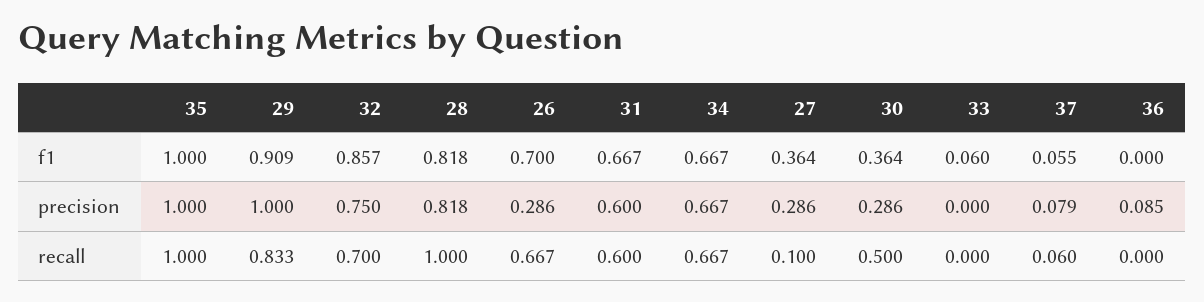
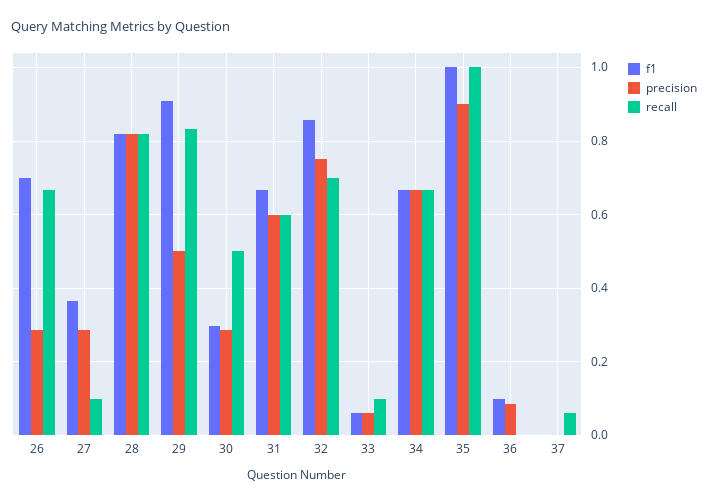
  {
    "f1": {
      "35": 1,
      "29": 0.909,
      "32": 0.857,
      "28": 0.818,
      "26": 0.7,
      "31": 0.667,
      "34": 0.667,
      "27": 0.364,
-     "30": 0.364,
+     "30": 0.3,
      "33": 0.06,
-     "37": 0.055,
+     "37": 0,
-     "36": 0
+     "36": 0.1
    },
    "precision": {
-     "35": 1,
+     "35": 0.9,
-     "29": 1,
+     "29": 0.5,
      "32": 0.75,
      "28": 0.818,
      "26": 0.286,
      "31": 0.6,
      "34": 0.667,
      "27": 0.286,
      "30": 0.286,
-     "33": 0,
+     "33": 0.06,
-     "37": 0.079,
+     "37": 0,
      "36": 0.085
    },
    "recall": {
      "35": 1,
      "29": 0.833,
      "32": 0.7,
-     "28": 1,
+     "28": 0.82,
      "26": 0.667,
      "31": 0.6,
      "34": 0.667,
      "27": 0.1,
      "30": 0.5,
-     "33": 0,
+     "33": 0.1,
      "37": 0.06,
      "36": 0
    }
  }

